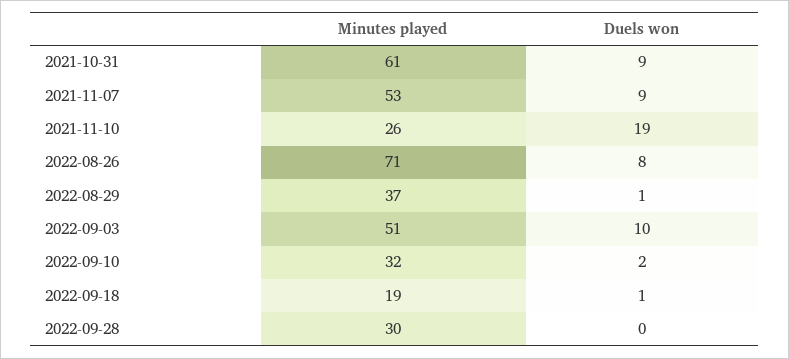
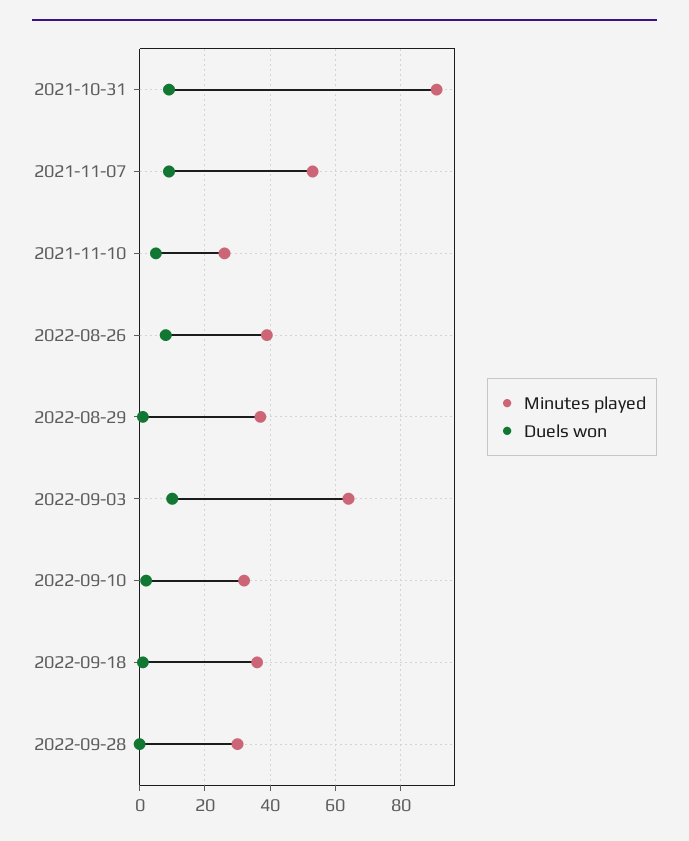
  {
    "Minutes played": {
-     "2021-10-31": 61,
+     "2021-10-31": 90,
      "2021-11-07": 53,
      "2021-11-10": 26,
-     "2022-08-26": 71,
+     "2022-08-26": 40,
      "2022-08-29": 37,
-     "2022-09-03": 51,
+     "2022-09-03": 65,
      "2022-09-10": 32,
-     "2022-09-18": 19,
+     "2022-09-18": 35,
      "2022-09-28": 30
    },
    "Duels won": {
      "2021-10-31": 9,
      "2021-11-07": 9,
-     "2021-11-10": 19,
+     "2021-11-10": 5,
      "2022-08-26": 8,
      "2022-08-29": 1,
      "2022-09-03": 10,
      "2022-09-10": 2,
      "2022-09-18": 1,
      "2022-09-28": 0
    }
  }

